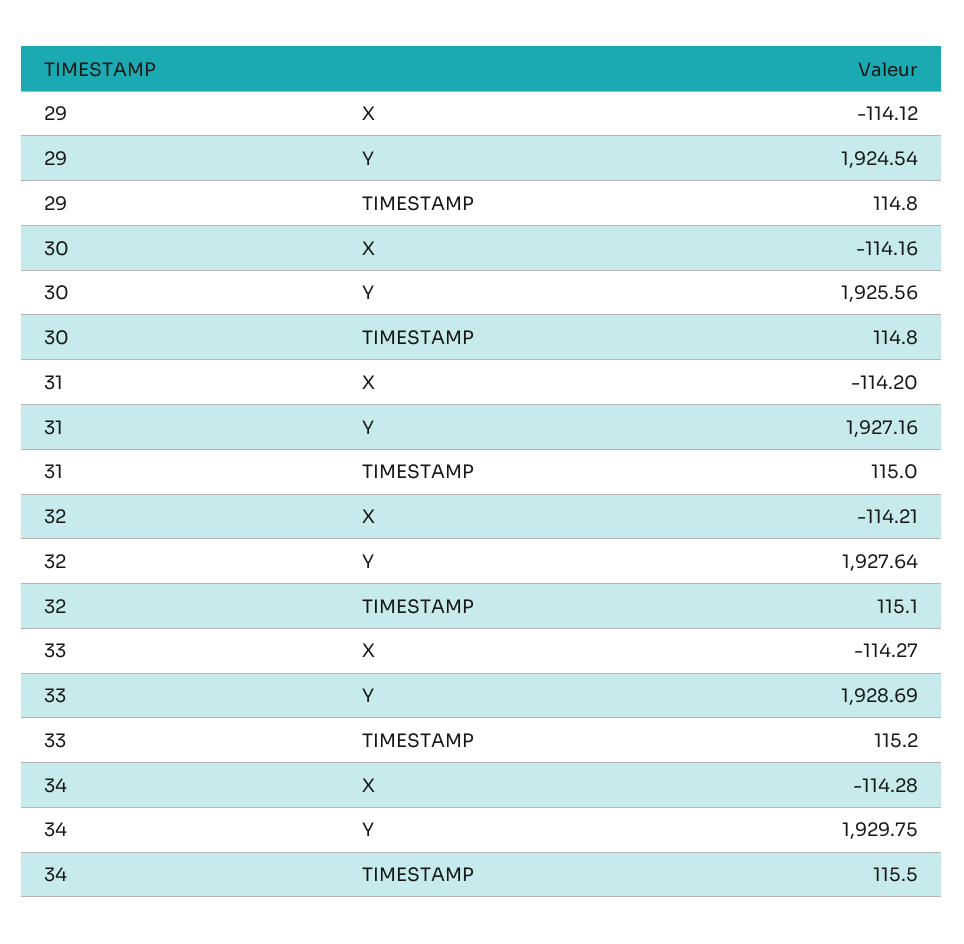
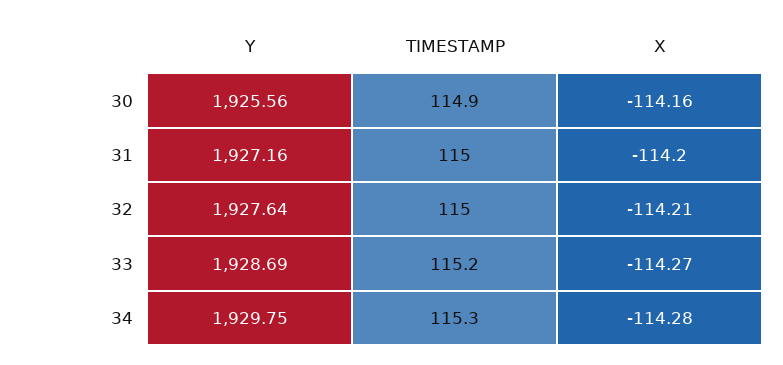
  {
-   "29": {
-     "X": -114.12,
-     "Y": 1924.54,
-     "TIMESTAMP": 114.8
-   },
    "30": {
      "X": -114.16,
      "Y": 1925.56,
-     "TIMESTAMP": 114.8
+     "TIMESTAMP": 114.9
    },
    "31": {
      "X": -114.2,
      "Y": 1927.16,
      "TIMESTAMP": 115
    },
    "32": {
      "X": -114.21,
      "Y": 1927.64,
-     "TIMESTAMP": 115.1
+     "TIMESTAMP": 115
    },
    "33": {
      "X": -114.27,
      "Y": 1928.69,
      "TIMESTAMP": 115.2
    },
    "34": {
      "X": -114.28,
      "Y": 1929.75,
-     "TIMESTAMP": 115.5
+     "TIMESTAMP": 115.3
    }
  }

